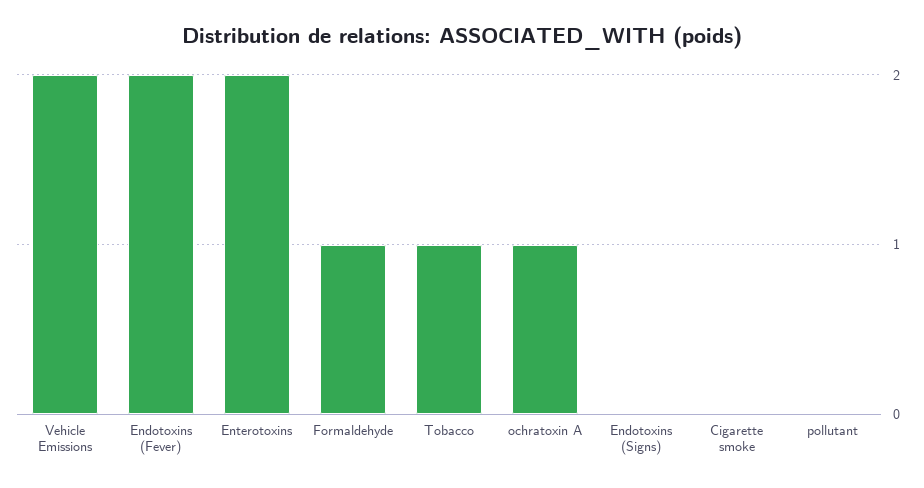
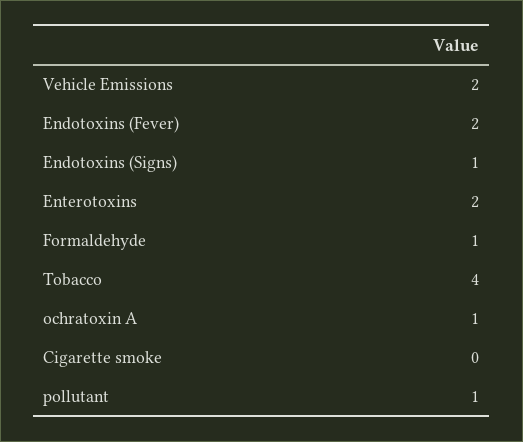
  {
    "Vehicle Emissions": 2,
    "Endotoxins (Fever)": 2,
    "Enterotoxins": 2,
    "Formaldehyde": 1,
-   "Tobacco": 1,
+   "Tobacco": 4,
    "ochratoxin A": 1,
-   "Endotoxins (Signs)": 0,
+   "Endotoxins (Signs)": 1,
    "Cigarette smoke": 0,
-   "pollutant": 0
+   "pollutant": 1
  }

